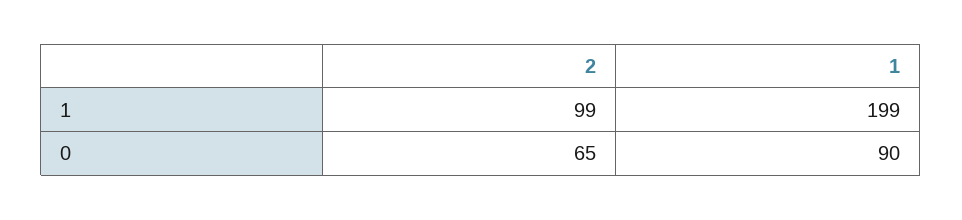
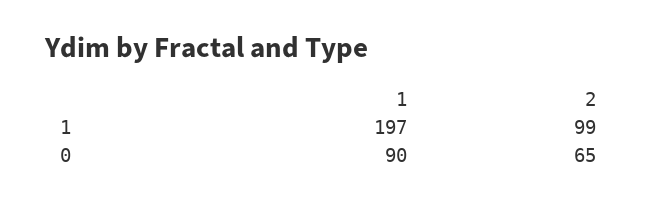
  {
    "2": {
      "1": 99,
      "0": 65
    },
    "1": {
-     "1": 199,
+     "1": 197,
      "0": 90
    }
  }

